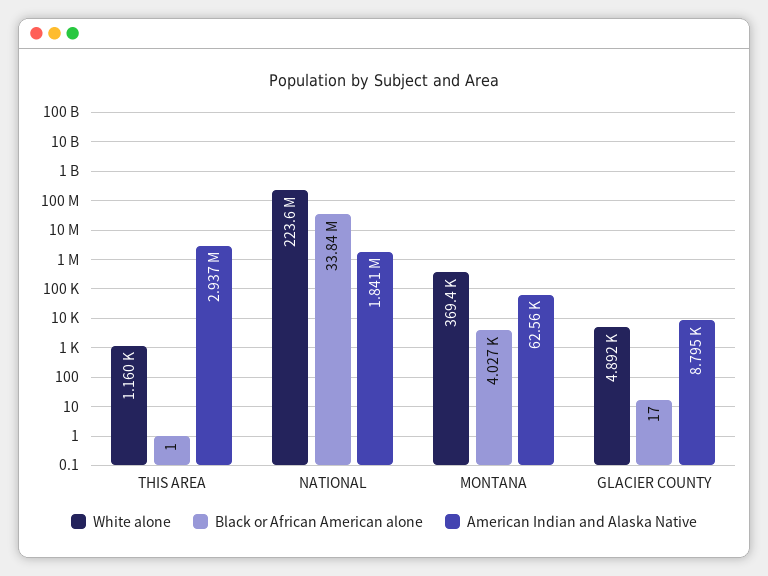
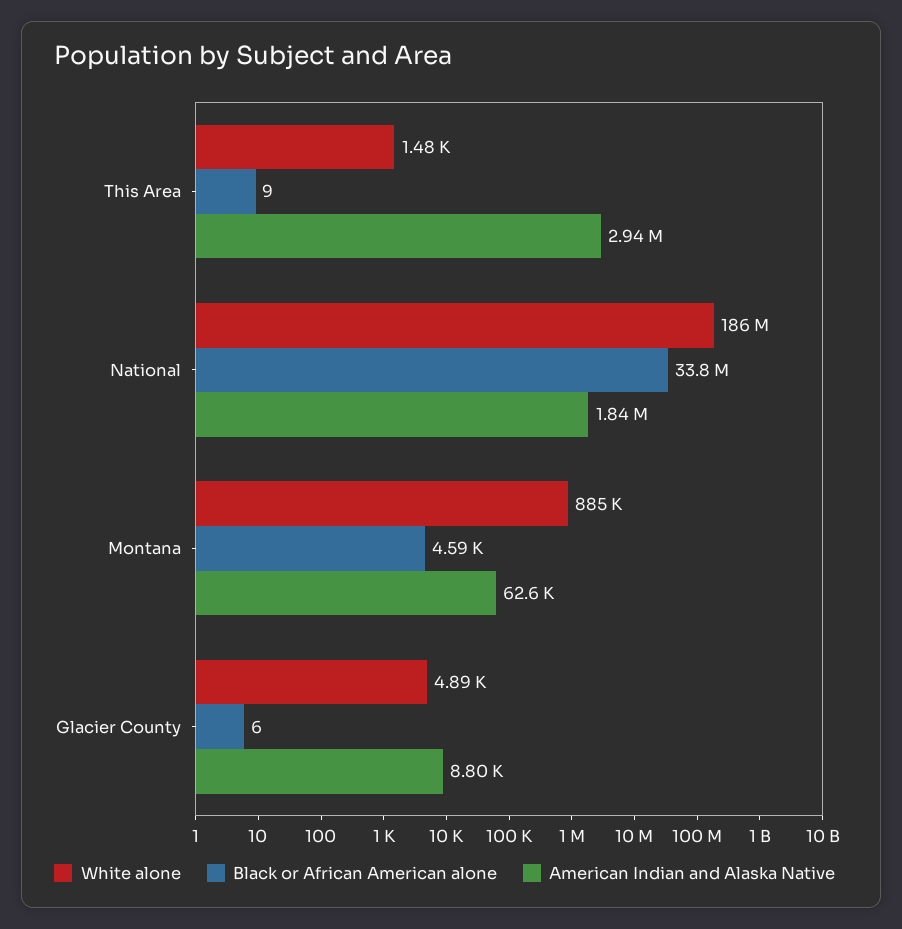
  {
    "White alone": {
-     "THIS AREA": 1160,
+     "THIS AREA": 1480,
-     "NATIONAL": 223600000,
+     "NATIONAL": 186000000,
-     "MONTANA": 369400,
+     "MONTANA": 885000,
      "GLACIER COUNTY": 4892
    },
    "Black or African American alone": {
-     "THIS AREA": 1,
+     "THIS AREA": 9,
      "NATIONAL": 33840000,
-     "MONTANA": 4027,
+     "MONTANA": 4590,
-     "GLACIER COUNTY": 17
+     "GLACIER COUNTY": 6
    },
    "American Indian and Alaska Native": {
      "THIS AREA": 2937000,
      "NATIONAL": 1841000,
      "MONTANA": 62560,
      "GLACIER COUNTY": 8795
    }
  }

